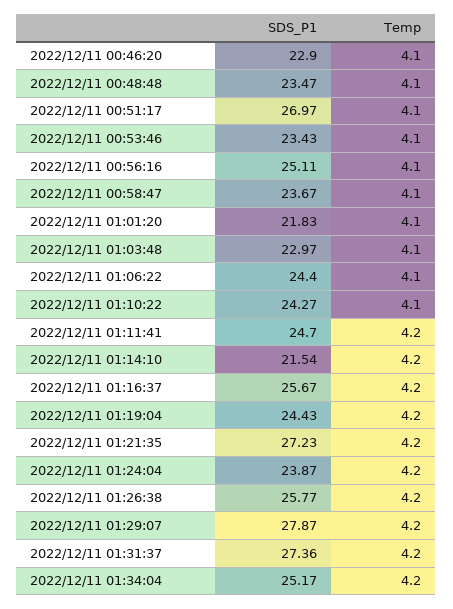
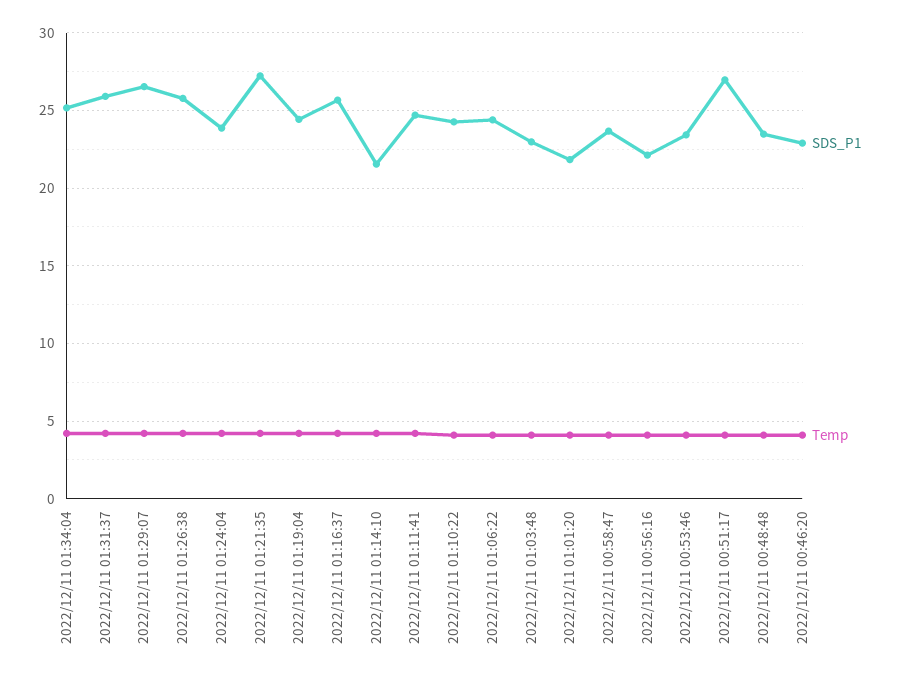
  {
    "SDS_P1": {
      "2022/12/11 00:46:20": 22.9,
      "2022/12/11 00:48:48": 23.47,
      "2022/12/11 00:51:17": 26.97,
      "2022/12/11 00:53:46": 23.43,
-     "2022/12/11 00:56:16": 25.11,
+     "2022/12/11 00:56:16": 22,
      "2022/12/11 00:58:47": 23.67,
      "2022/12/11 01:01:20": 21.83,
      "2022/12/11 01:03:48": 22.97,
      "2022/12/11 01:06:22": 24.4,
      "2022/12/11 01:10:22": 24.27,
      "2022/12/11 01:11:41": 24.7,
      "2022/12/11 01:14:10": 21.54,
      "2022/12/11 01:16:37": 25.67,
      "2022/12/11 01:19:04": 24.43,
      "2022/12/11 01:21:35": 27.23,
      "2022/12/11 01:24:04": 23.87,
      "2022/12/11 01:26:38": 25.77,
-     "2022/12/11 01:29:07": 27.87,
+     "2022/12/11 01:29:07": 26.5,
-     "2022/12/11 01:31:37": 27.36,
+     "2022/12/11 01:31:37": 26,
      "2022/12/11 01:34:04": 25.17
    },
    "Temp": {
      "2022/12/11 00:46:20": 4.1,
      "2022/12/11 00:48:48": 4.1,
      "2022/12/11 00:51:17": 4.1,
      "2022/12/11 00:53:46": 4.1,
      "2022/12/11 00:56:16": 4.1,
      "2022/12/11 00:58:47": 4.1,
      "2022/12/11 01:01:20": 4.1,
      "2022/12/11 01:03:48": 4.1,
      "2022/12/11 01:06:22": 4.1,
      "2022/12/11 01:10:22": 4.1,
      "2022/12/11 01:11:41": 4.2,
      "2022/12/11 01:14:10": 4.2,
      "2022/12/11 01:16:37": 4.2,
      "2022/12/11 01:19:04": 4.2,
      "2022/12/11 01:21:35": 4.2,
      "2022/12/11 01:24:04": 4.2,
      "2022/12/11 01:26:38": 4.2,
      "2022/12/11 01:29:07": 4.2,
      "2022/12/11 01:31:37": 4.2,
      "2022/12/11 01:34:04": 4.2
    }
  }

